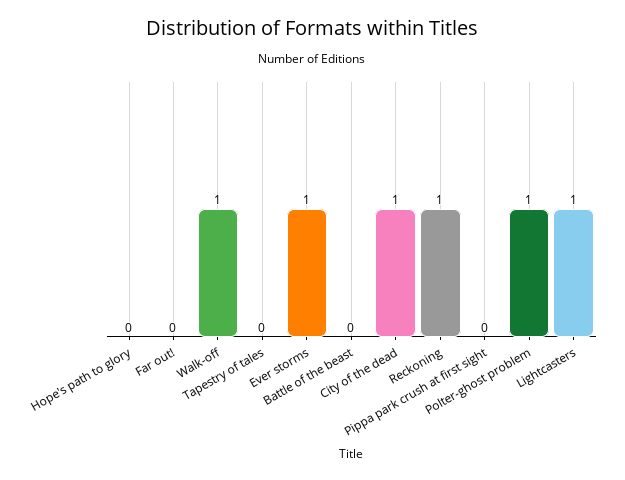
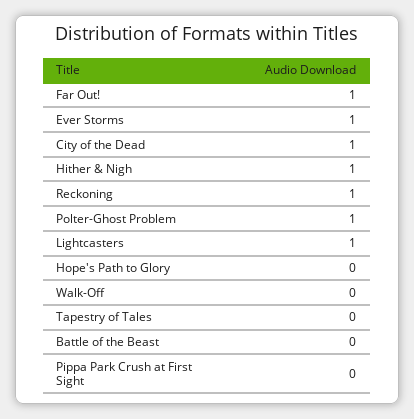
  {
    "Hope's path to glory": 0,
-   "Far out!": 0,
+   "Far out!": 1,
-   "Walk-off": 1,
+   "Walk-off": 0,
    "Tapestry of tales": 0,
    "Ever storms": 1,
    "Battle of the beast": 0,
    "City of the dead": 1,
    "Reckoning": 1,
    "Pippa park crush at first sight": 0,
    "Polter-ghost problem": 1,
-   "Lightcasters": 1
+   "Lightcasters": 1,
+   "Hither & Nigh": 1
  }

